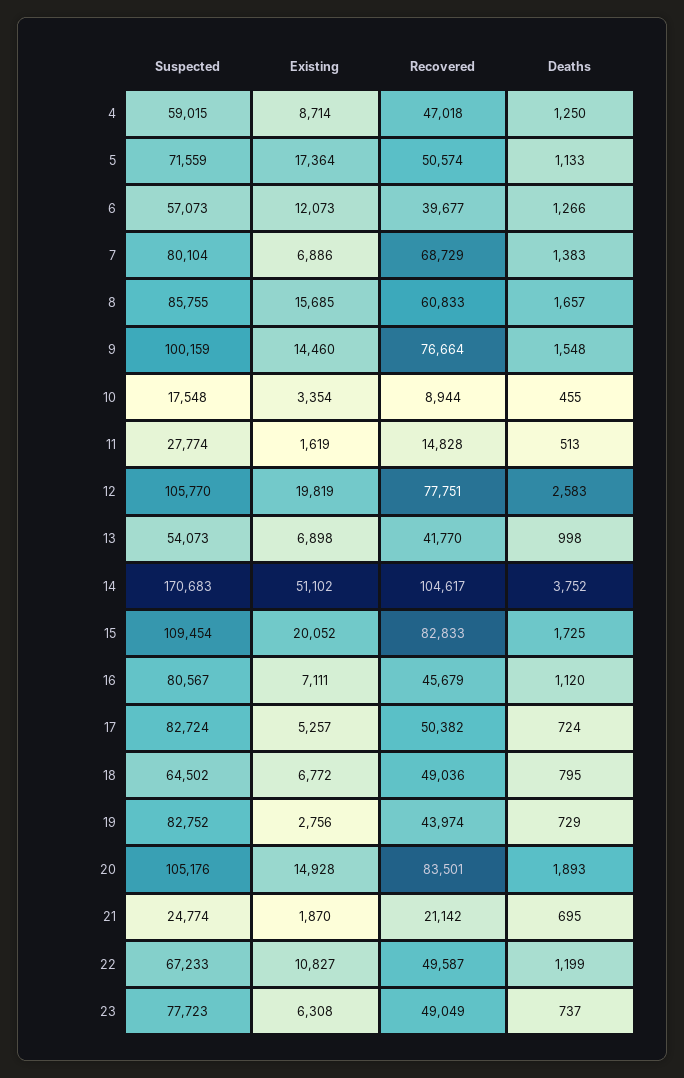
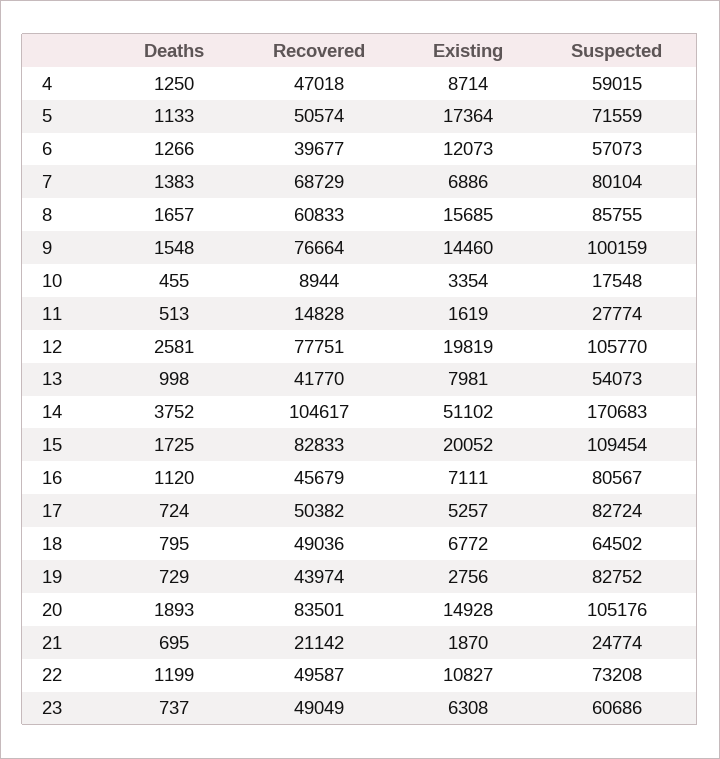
  {
    "Suspected": {
      "4": 59015,
      "5": 71559,
      "6": 57073,
      "7": 80104,
      "8": 85755,
      "9": 100159,
      "10": 17548,
      "11": 27774,
      "12": 105770,
      "13": 54073,
      "14": 170683,
      "15": 109454,
      "16": 80567,
      "17": 82724,
      "18": 64502,
      "19": 82752,
      "20": 105176,
      "21": 24774,
-     "22": 67233,
+     "22": 73208,
-     "23": 77723
+     "23": 60686
    },
    "Existing": {
      "4": 8714,
      "5": 17364,
      "6": 12073,
      "7": 6886,
      "8": 15685,
      "9": 14460,
      "10": 3354,
      "11": 1619,
      "12": 19819,
-     "13": 6898,
+     "13": 7981,
      "14": 51102,
      "15": 20052,
      "16": 7111,
      "17": 5257,
      "18": 6772,
      "19": 2756,
      "20": 14928,
      "21": 1870,
      "22": 10827,
      "23": 6308
    },
    "Recovered": {
      "4": 47018,
      "5": 50574,
      "6": 39677,
      "7": 68729,
      "8": 60833,
      "9": 76664,
      "10": 8944,
      "11": 14828,
      "12": 77751,
      "13": 41770,
      "14": 104617,
      "15": 82833,
      "16": 45679,
      "17": 50382,
      "18": 49036,
      "19": 43974,
      "20": 83501,
      "21": 21142,
      "22": 49587,
      "23": 49049
    },
    "Deaths": {
      "4": 1250,
      "5": 1133,
      "6": 1266,
      "7": 1383,
      "8": 1657,
      "9": 1548,
      "10": 455,
      "11": 513,
-     "12": 2583,
+     "12": 2581,
      "13": 998,
      "14": 3752,
      "15": 1725,
      "16": 1120,
      "17": 724,
      "18": 795,
      "19": 729,
      "20": 1893,
      "21": 695,
      "22": 1199,
      "23": 737
    }
  }

